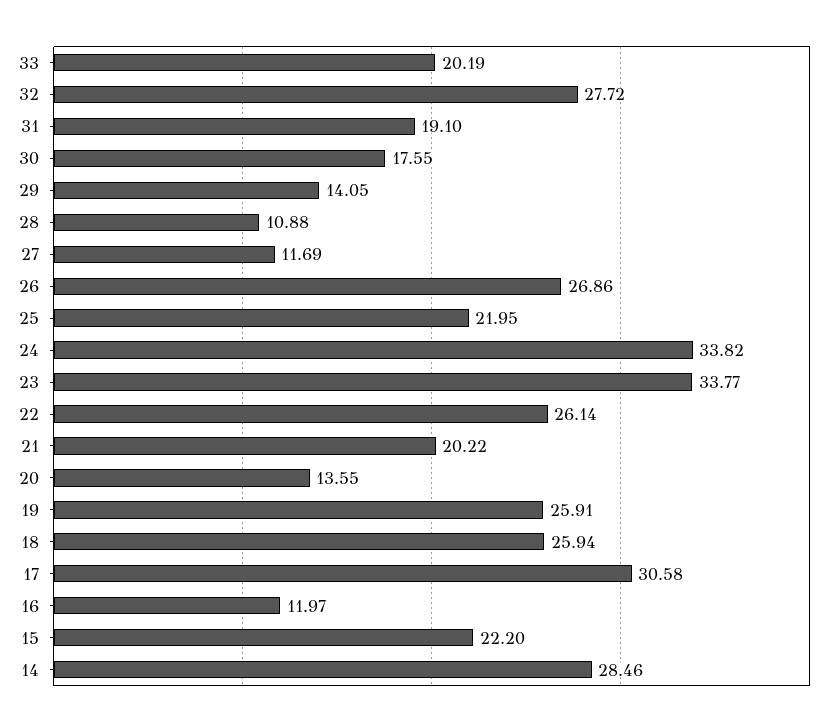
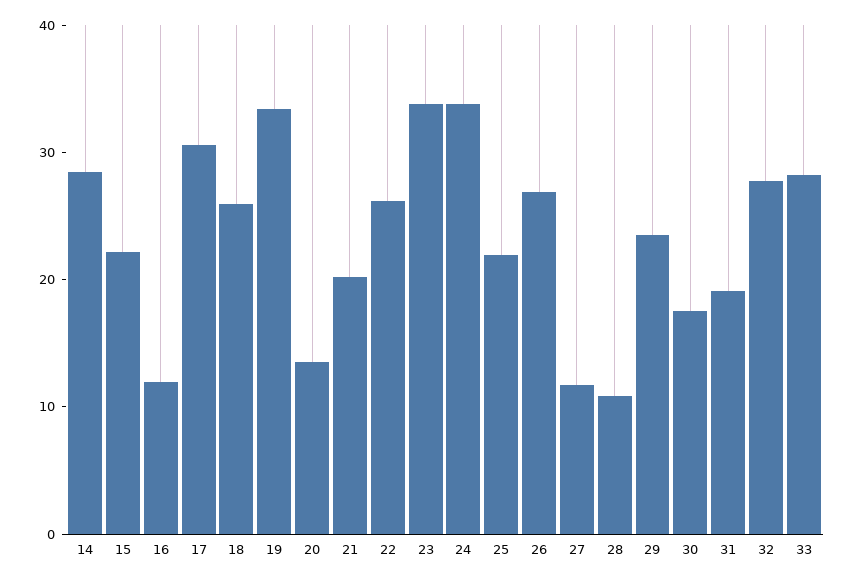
  {
-   "33": 20.19,
+   "33": 28,
    "32": 27.72,
    "31": 19.1,
    "30": 17.55,
-   "29": 14.05,
+   "29": 24,
    "28": 10.88,
    "27": 11.69,
    "26": 26.86,
    "25": 21.95,
    "24": 33.82,
    "23": 33.77,
    "22": 26.14,
    "21": 20.22,
    "20": 13.55,
-   "19": 25.91,
+   "19": 34,
    "18": 25.94,
    "17": 30.58,
    "16": 11.97,
    "15": 22.2,
    "14": 28.46
  }

